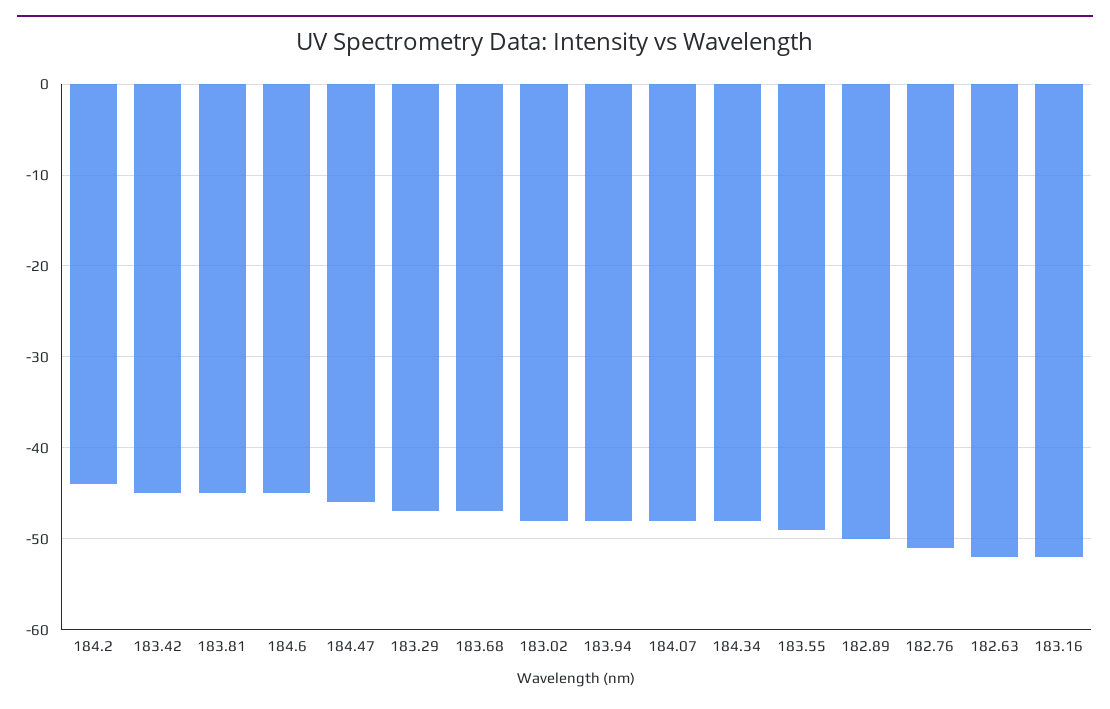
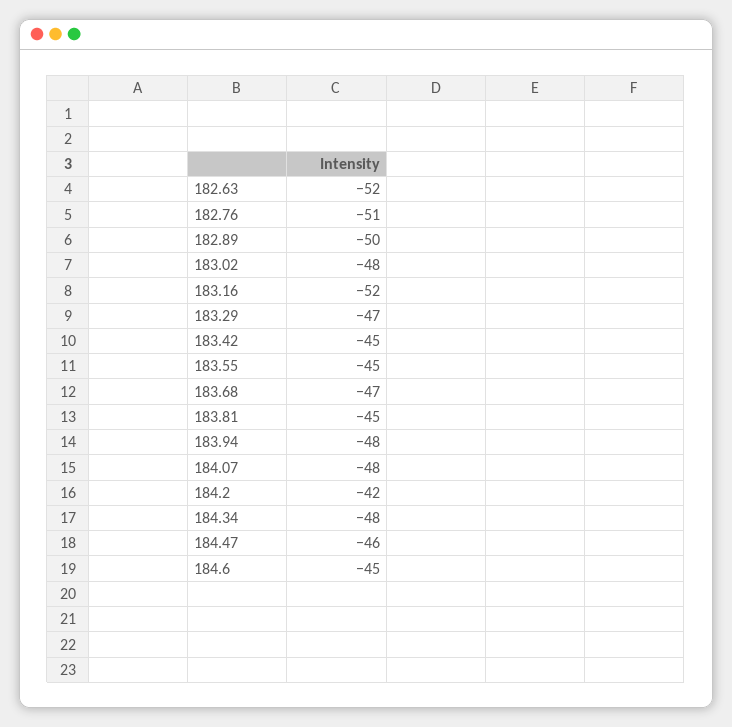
  {
-   "184.2": -44,
+   "184.2": -42,
    "183.42": -45,
    "183.81": -45,
    "184.6": -45,
    "184.47": -46,
    "183.29": -47,
    "183.68": -47,
    "183.02": -48,
    "183.94": -48,
    "184.07": -48,
    "184.34": -48,
-   "183.55": -49,
+   "183.55": -45,
    "182.89": -50,
    "182.76": -51,
    "182.63": -52,
    "183.16": -52
  }

